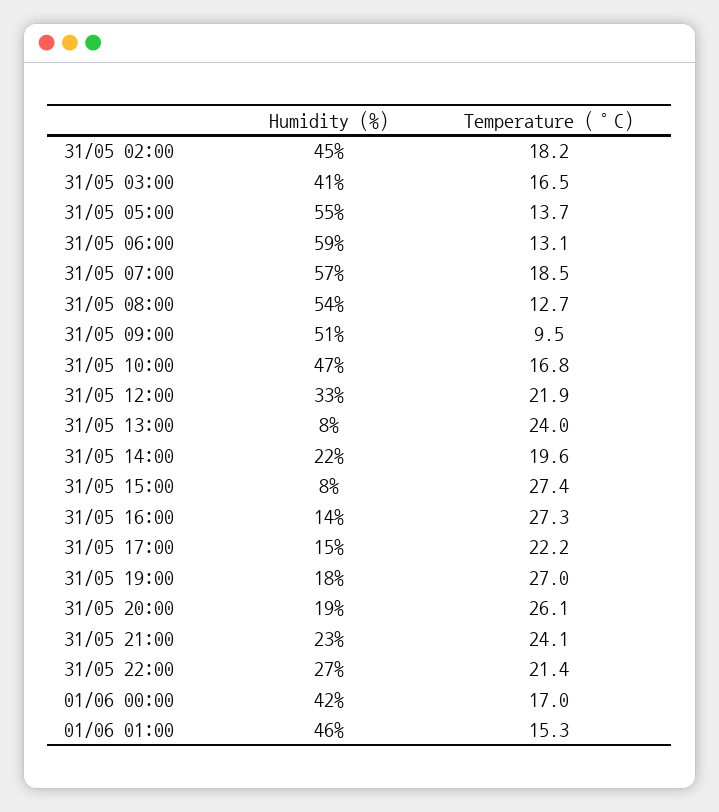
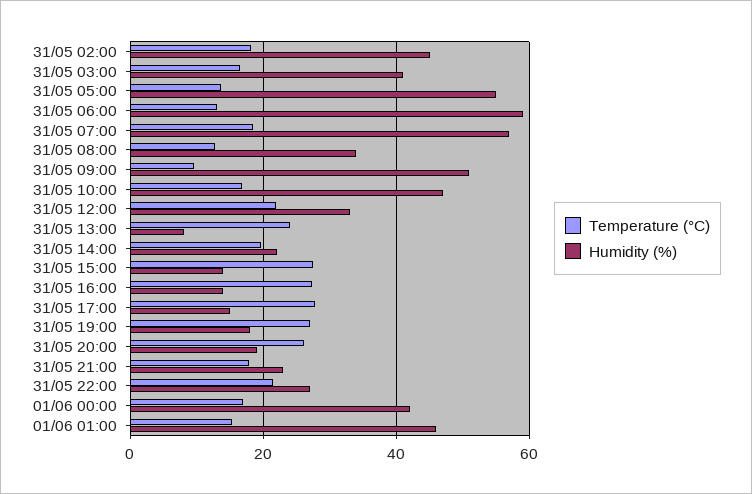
  {
    "Humidity (%)": {
      "31/05 02:00": 45,
      "31/05 03:00": 41,
      "31/05 05:00": 55,
      "31/05 06:00": 59,
      "31/05 07:00": 57,
-     "31/05 08:00": 54,
+     "31/05 08:00": 34,
      "31/05 09:00": 51,
      "31/05 10:00": 47,
      "31/05 12:00": 33,
      "31/05 13:00": 8,
      "31/05 14:00": 22,
-     "31/05 15:00": 8,
+     "31/05 15:00": 14,
      "31/05 16:00": 14,
      "31/05 17:00": 15,
      "31/05 19:00": 18,
      "31/05 20:00": 19,
      "31/05 21:00": 23,
      "31/05 22:00": 27,
      "01/06 00:00": 42,
      "01/06 01:00": 46
    },
    "Temperature (°C)": {
      "31/05 02:00": 18.2,
      "31/05 03:00": 16.5,
      "31/05 05:00": 13.7,
      "31/05 06:00": 13.1,
      "31/05 07:00": 18.5,
      "31/05 08:00": 12.7,
      "31/05 09:00": 9.5,
      "31/05 10:00": 16.8,
      "31/05 12:00": 21.9,
      "31/05 13:00": 24,
      "31/05 14:00": 19.6,
      "31/05 15:00": 27.4,
      "31/05 16:00": 27.3,
-     "31/05 17:00": 22.2,
+     "31/05 17:00": 28,
      "31/05 19:00": 27,
      "31/05 20:00": 26.1,
-     "31/05 21:00": 24.1,
+     "31/05 21:00": 18,
      "31/05 22:00": 21.4,
      "01/06 00:00": 17,
      "01/06 01:00": 15.3
    }
  }

